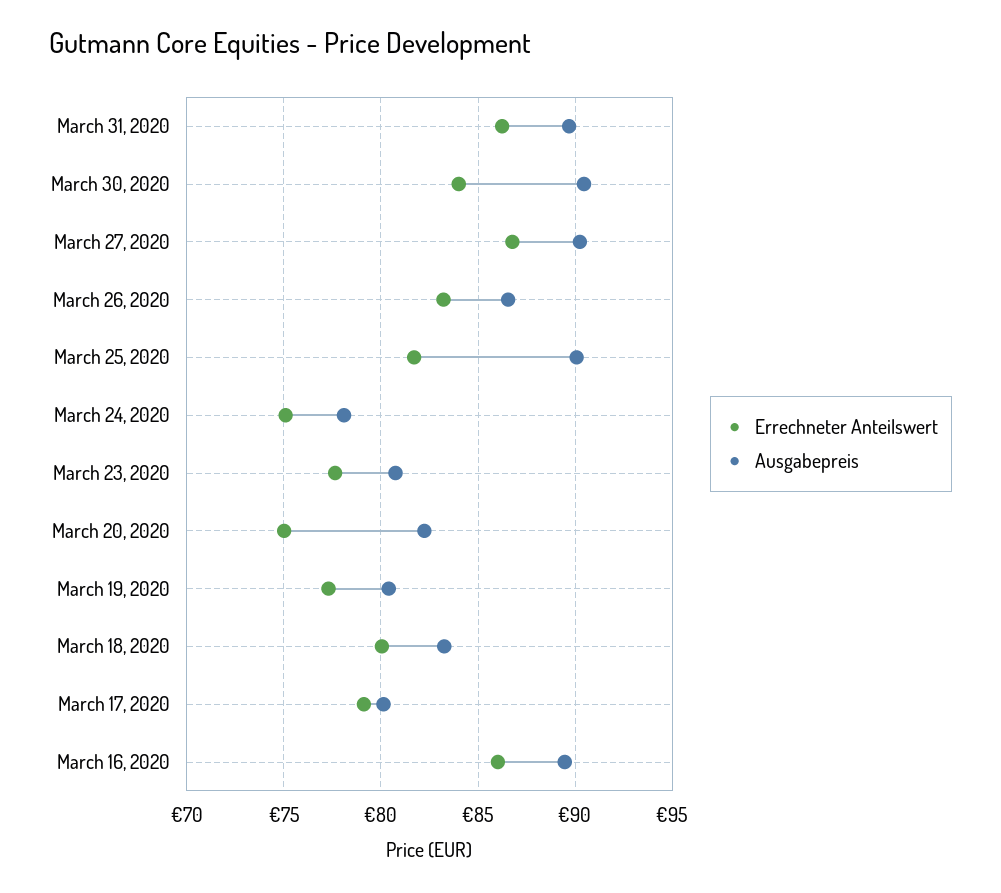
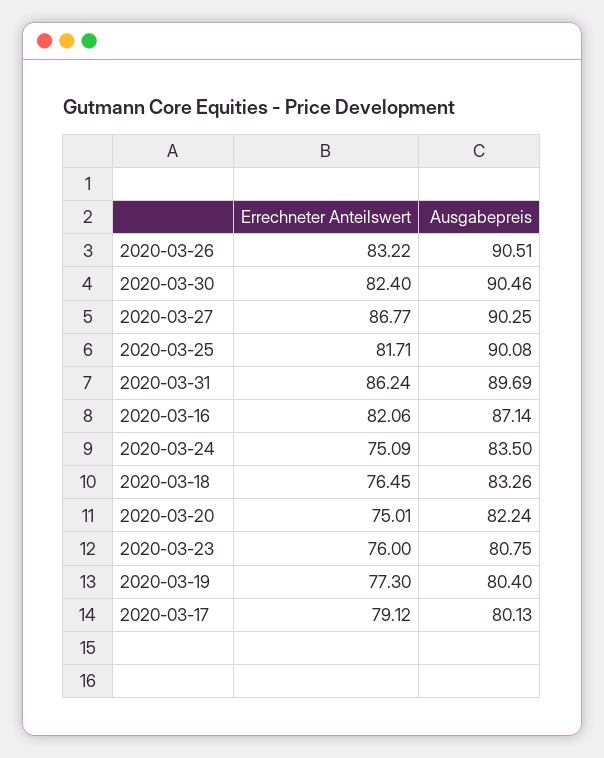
  {
    "Errechneter Anteilswert": {
      "March 31, 2020": 86.24,
-     "March 30, 2020": 84,
+     "March 30, 2020": 82.4,
      "March 27, 2020": 86.77,
      "March 26, 2020": 83.22,
      "March 25, 2020": 81.71,
      "March 24, 2020": 75.09,
-     "March 23, 2020": 77.5,
+     "March 23, 2020": 76,
      "March 20, 2020": 75.01,
      "March 19, 2020": 77.3,
-     "March 18, 2020": 80,
+     "March 18, 2020": 76.45,
      "March 17, 2020": 79.12,
-     "March 16, 2020": 86
+     "March 16, 2020": 82.06
    },
    "Ausgabepreis": {
      "March 31, 2020": 89.69,
      "March 30, 2020": 90.46,
      "March 27, 2020": 90.25,
-     "March 26, 2020": 86.5,
+     "March 26, 2020": 90.51,
      "March 25, 2020": 90.08,
-     "March 24, 2020": 78,
+     "March 24, 2020": 83.5,
      "March 23, 2020": 80.75,
      "March 20, 2020": 82.24,
      "March 19, 2020": 80.4,
      "March 18, 2020": 83.26,
      "March 17, 2020": 80.13,
-     "March 16, 2020": 89.5
+     "March 16, 2020": 87.14
    }
  }

